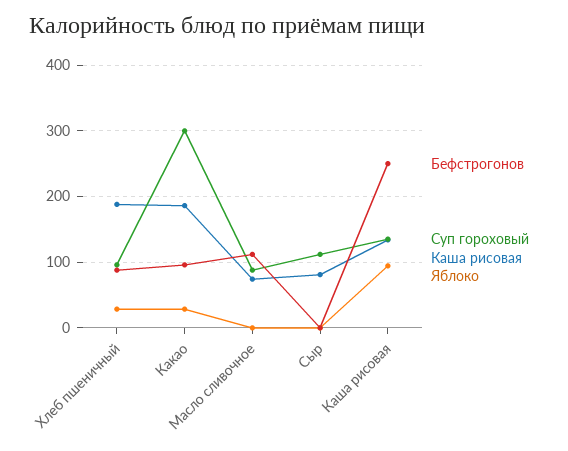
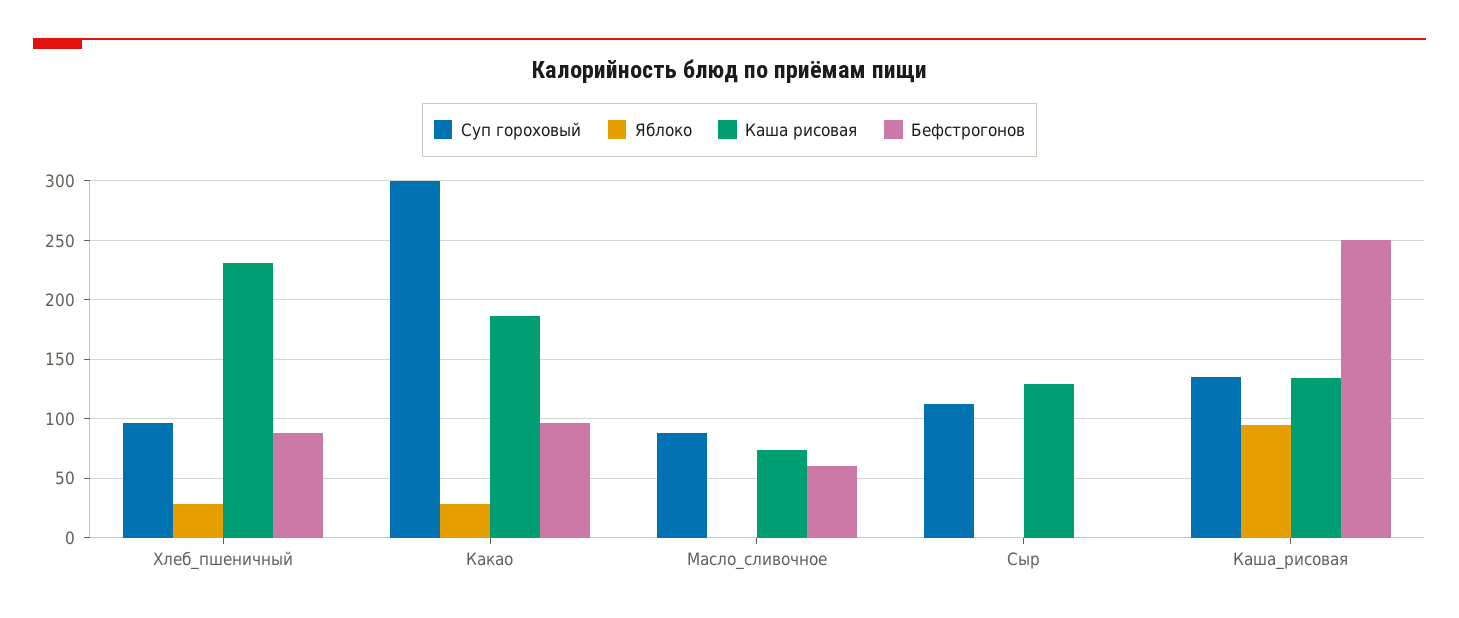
  {
    "Бефстрогонов": {
      "Хлеб пшеничный": 90,
      "Какао": 100,
-     "Масло сливочное": 110,
+     "Масло сливочное": 60,
      "Сыр": 0,
      "Каша рисовая": 250
    },
    "Суп гороховый": {
      "Хлеб пшеничный": 100,
      "Какао": 300,
      "Масло сливочное": 90,
      "Сыр": 110,
      "Каша рисовая": 140
    },
    "Каша рисовая": {
-     "Хлеб пшеничный": 190,
+     "Хлеб пшеничный": 230,
      "Какао": 190,
      "Масло сливочное": 70,
-     "Сыр": 80,
+     "Сыр": 130,
      "Каша рисовая": 130
    },
    "Яблоко": {
      "Хлеб пшеничный": 30,
      "Какао": 30,
      "Масло сливочное": 0,
      "Сыр": 0,
      "Каша рисовая": 90
    }
  }

